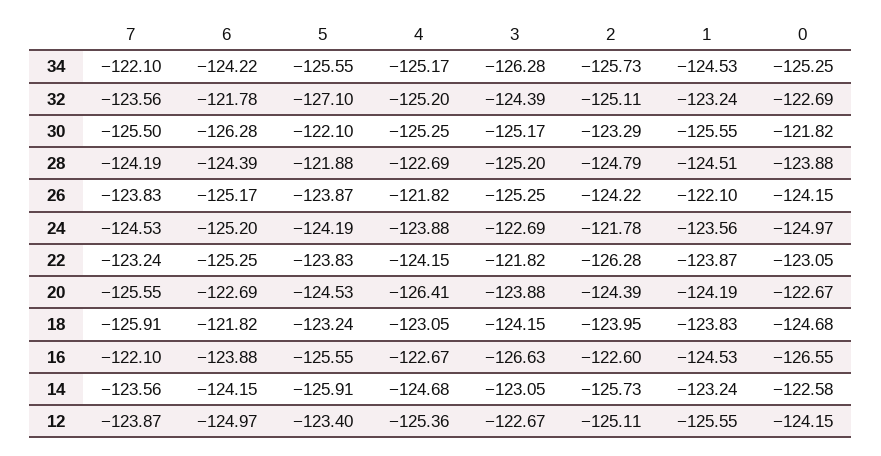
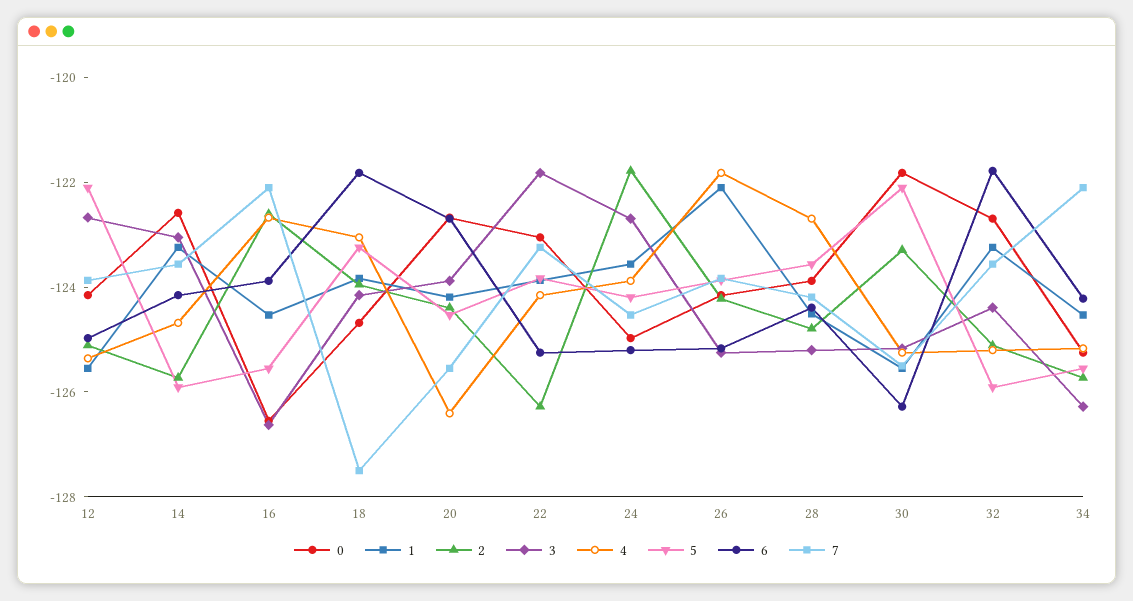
  {
    "7": {
      "34": -122.1,
      "32": -123.56,
      "30": -125.5,
      "28": -124.19,
      "26": -123.83,
      "24": -124.53,
      "22": -123.24,
      "20": -125.55,
-     "18": -125.91,
+     "18": -127.5,
      "16": -122.1,
      "14": -123.56,
      "12": -123.87
    },
    "6": {
      "34": -124.22,
      "32": -121.78,
      "30": -126.28,
      "28": -124.39,
      "26": -125.17,
      "24": -125.2,
      "22": -125.25,
      "20": -122.69,
      "18": -121.82,
      "16": -123.88,
      "14": -124.15,
      "12": -124.97
    },
    "5": {
      "34": -125.55,
-     "32": -127.1,
+     "32": -126,
      "30": -122.1,
-     "28": -121.88,
+     "28": -123.5,
      "26": -123.87,
      "24": -124.19,
      "22": -123.83,
      "20": -124.53,
      "18": -123.24,
      "16": -125.55,
      "14": -125.91,
-     "12": -123.4
+     "12": -122
    },
    "4": {
      "34": -125.17,
      "32": -125.2,
      "30": -125.25,
      "28": -122.69,
      "26": -121.82,
      "24": -123.88,
      "22": -124.15,
      "20": -126.41,
      "18": -123.05,
      "16": -122.67,
      "14": -124.68,
      "12": -125.36
    },
    "3": {
      "34": -126.28,
      "32": -124.39,
      "30": -125.17,
      "28": -125.2,
      "26": -125.25,
      "24": -122.69,
      "22": -121.82,
      "20": -123.88,
      "18": -124.15,
      "16": -126.63,
      "14": -123.05,
      "12": -122.67
    },
    "2": {
      "34": -125.73,
      "32": -125.11,
      "30": -123.29,
      "28": -124.79,
      "26": -124.22,
      "24": -121.78,
      "22": -126.28,
      "20": -124.39,
      "18": -123.95,
      "16": -122.6,
      "14": -125.73,
      "12": -125.11
    },
    "1": {
      "34": -124.53,
      "32": -123.24,
      "30": -125.55,
      "28": -124.51,
      "26": -122.1,
      "24": -123.56,
      "22": -123.87,
      "20": -124.19,
      "18": -123.83,
      "16": -124.53,
      "14": -123.24,
      "12": -125.55
    },
    "0": {
      "34": -125.25,
      "32": -122.69,
      "30": -121.82,
      "28": -123.88,
      "26": -124.15,
      "24": -124.97,
      "22": -123.05,
      "20": -122.67,
      "18": -124.68,
      "16": -126.55,
      "14": -122.58,
      "12": -124.15
    }
  }

